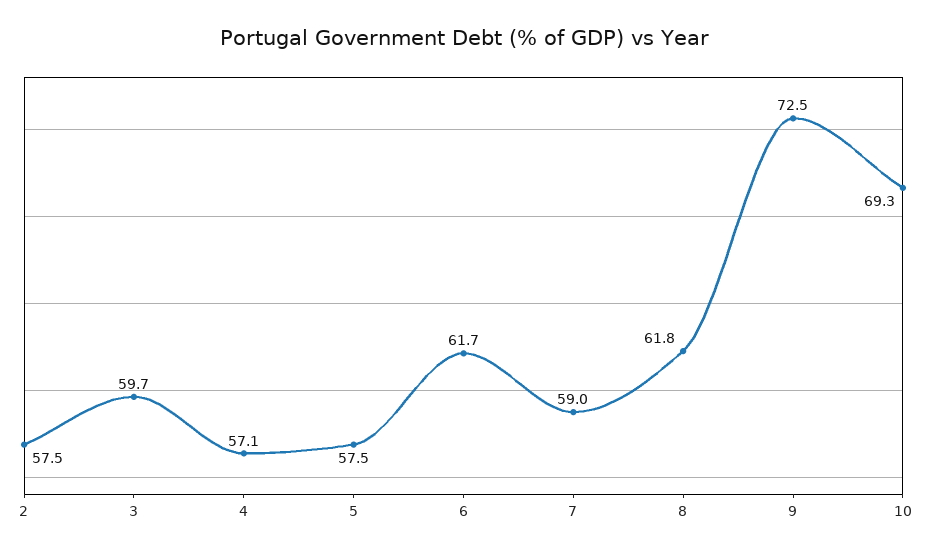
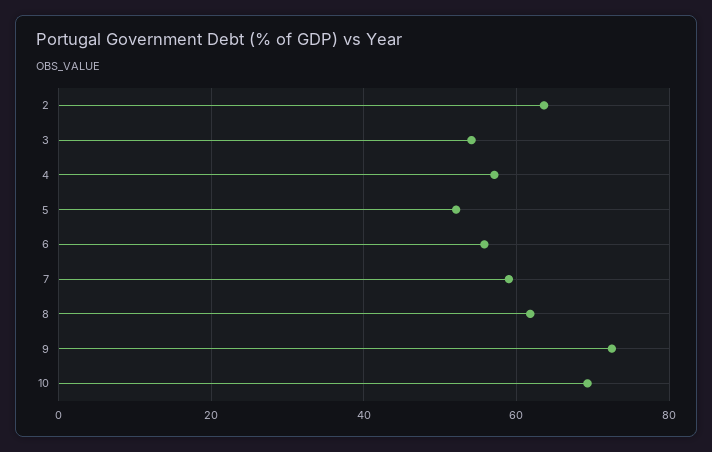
  {
-   "2": 57.5,
+   "2": 64,
-   "3": 59.7,
+   "3": 54,
    "4": 57.1,
-   "5": 57.5,
+   "5": 52,
-   "6": 61.7,
+   "6": 56,
    "7": 59,
    "8": 61.8,
    "9": 72.5,
    "10": 69.3
  }

